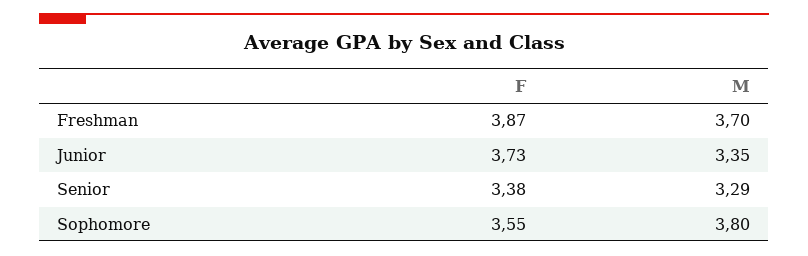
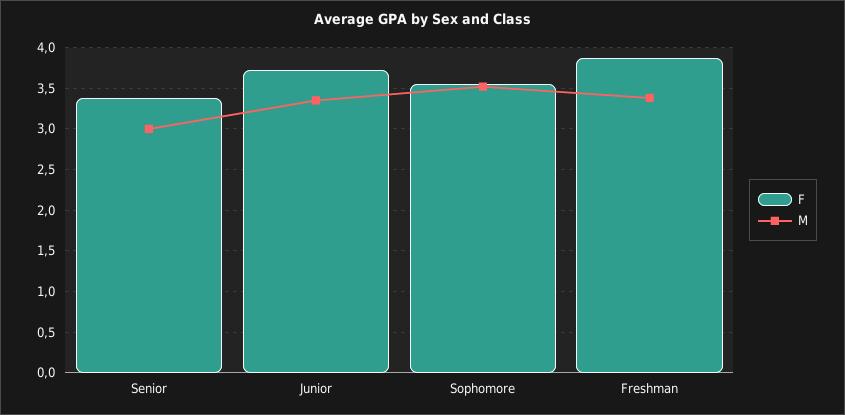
  {
    "F": {
      "Freshman": 3.87,
      "Junior": 3.73,
      "Senior": 3.38,
      "Sophomore": 3.55
    },
    "M": {
-     "Freshman": 3.7,
+     "Freshman": 3.4,
      "Junior": 3.35,
-     "Senior": 3.29,
+     "Senior": 3,
-     "Sophomore": 3.8
+     "Sophomore": 3.5
    }
  }

